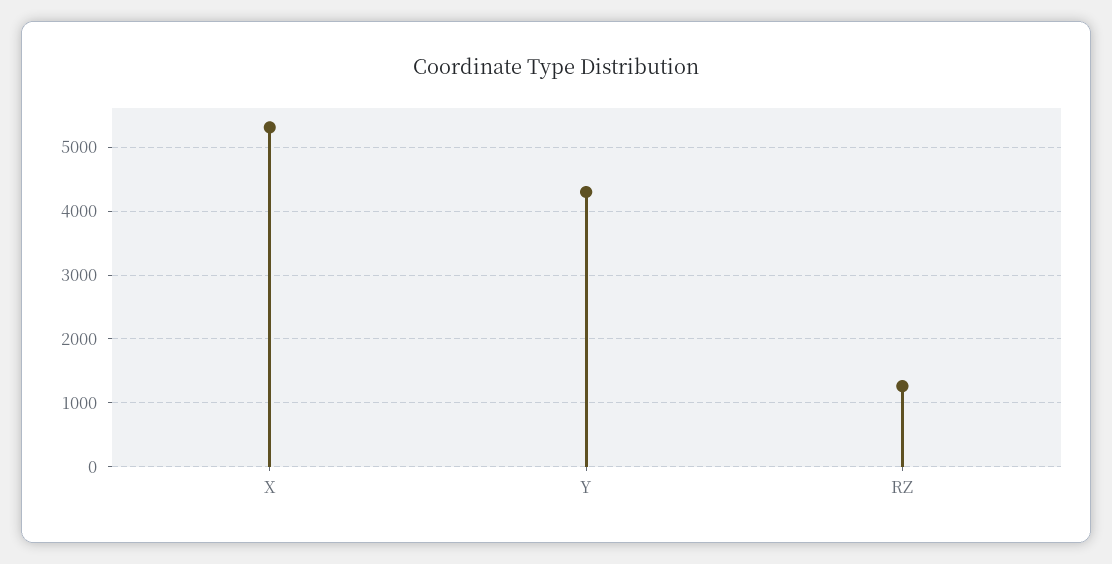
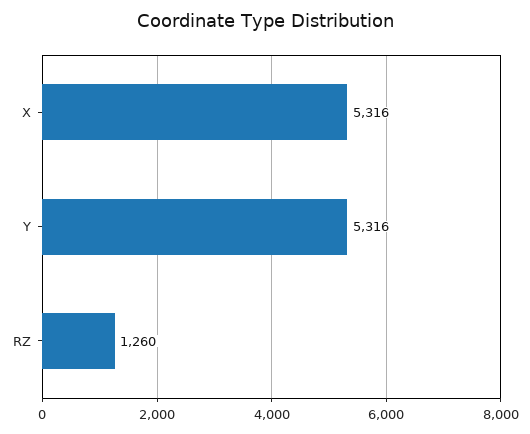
  {
    "X": 5316,
-   "Y": 4300,
+   "Y": 5316,
    "RZ": 1260
  }

